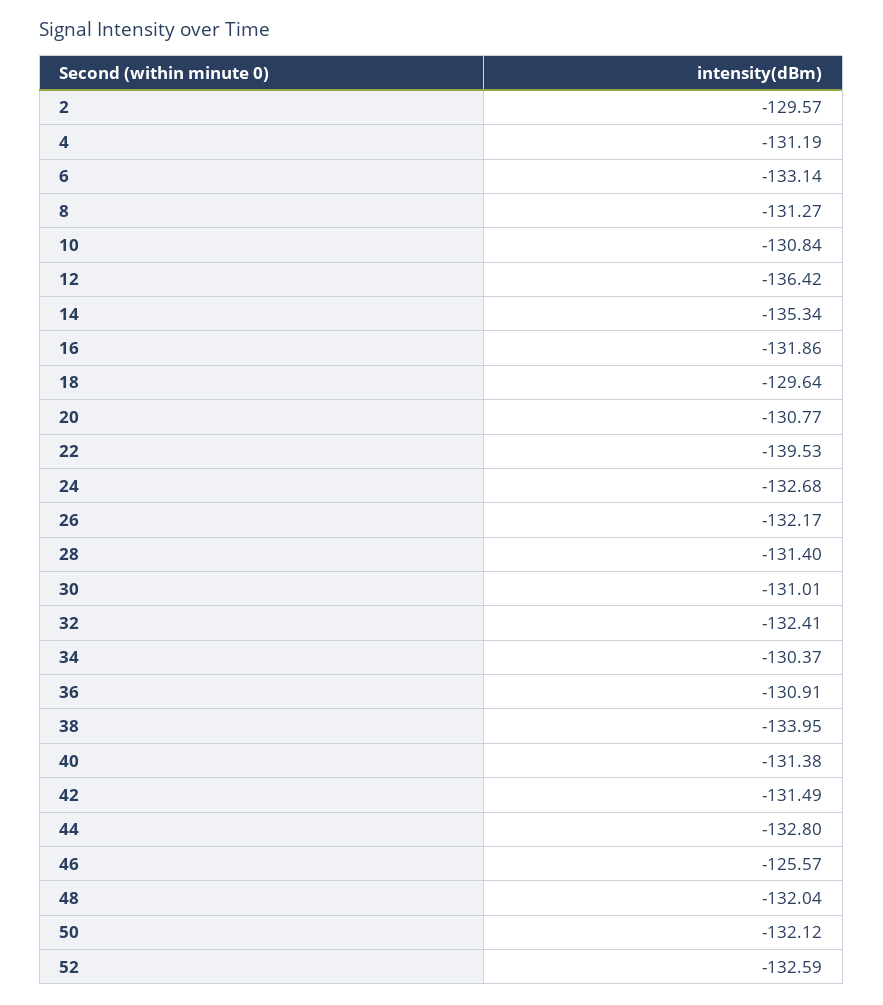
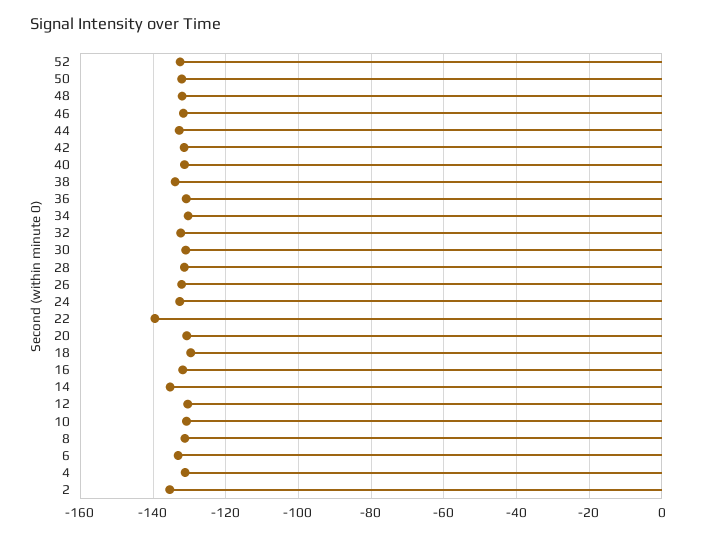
  {
-   "2": -129.57,
+   "2": -136,
    "4": -131.19,
    "6": -133.14,
    "8": -131.27,
    "10": -130.84,
-   "12": -136.42,
+   "12": -130,
    "14": -135.34,
    "16": -131.86,
    "18": -129.64,
    "20": -130.77,
    "22": -139.53,
    "24": -132.68,
    "26": -132.17,
    "28": -131.4,
    "30": -131.01,
    "32": -132.41,
    "34": -130.37,
    "36": -130.91,
    "38": -133.95,
    "40": -131.38,
    "42": -131.49,
    "44": -132.8,
-   "46": -125.57,
+   "46": -132,
    "48": -132.04,
    "50": -132.12,
    "52": -132.59
  }

